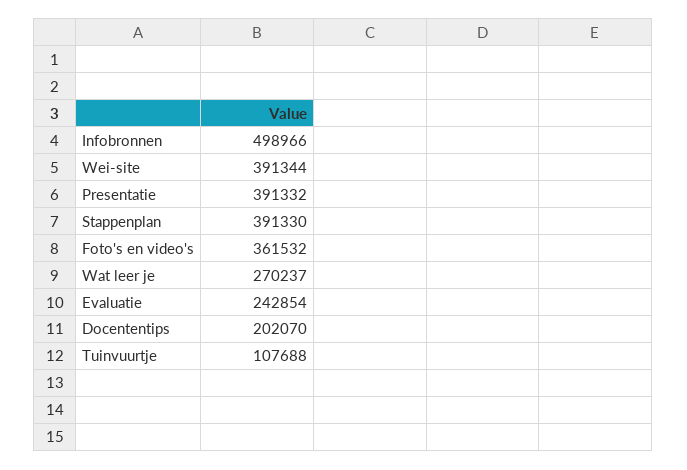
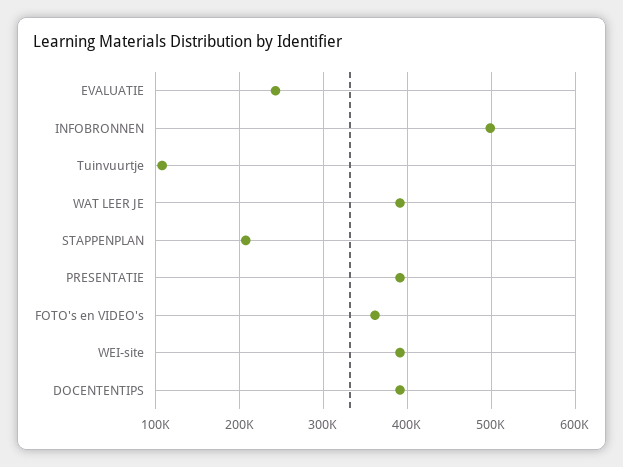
  {
    "Infobronnen": 498966,
    "Wei-site": 391344,
    "Presentatie": 391332,
-   "Stappenplan": 391330,
+   "Stappenplan": 210000,
    "Foto's en video's": 361532,
-   "Wat leer je": 270237,
+   "Wat leer je": 390000,
    "Evaluatie": 242854,
-   "Docententips": 202070,
+   "Docententips": 390000,
    "Tuinvuurtje": 107688
  }

